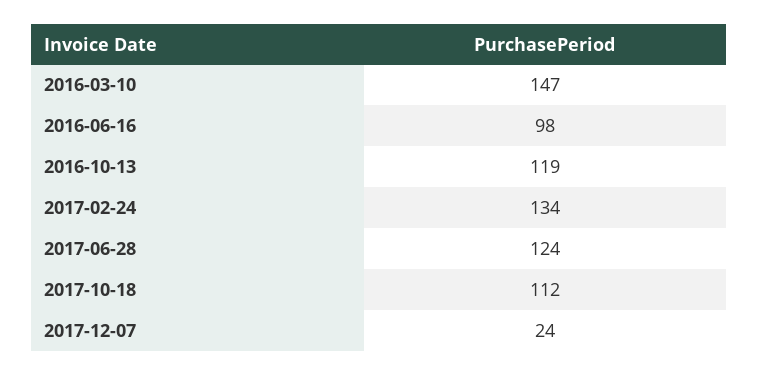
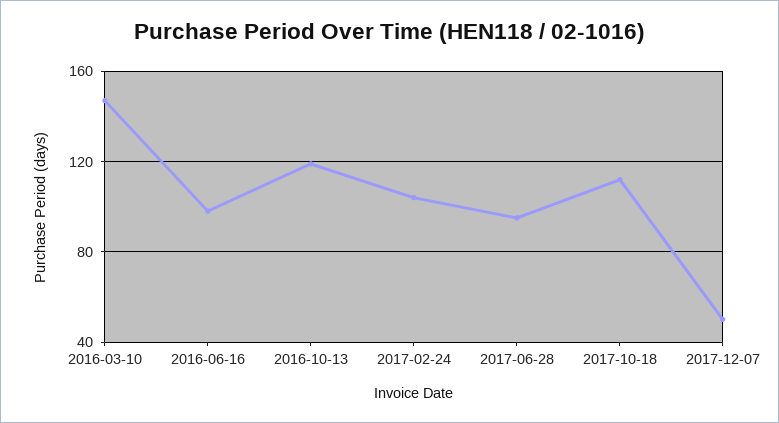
  {
    "2016-03-10": 147,
    "2016-06-16": 98,
    "2016-10-13": 119,
-   "2017-02-24": 134,
+   "2017-02-24": 105,
-   "2017-06-28": 124,
+   "2017-06-28": 95,
    "2017-10-18": 112,
-   "2017-12-07": 24
+   "2017-12-07": 50
  }

